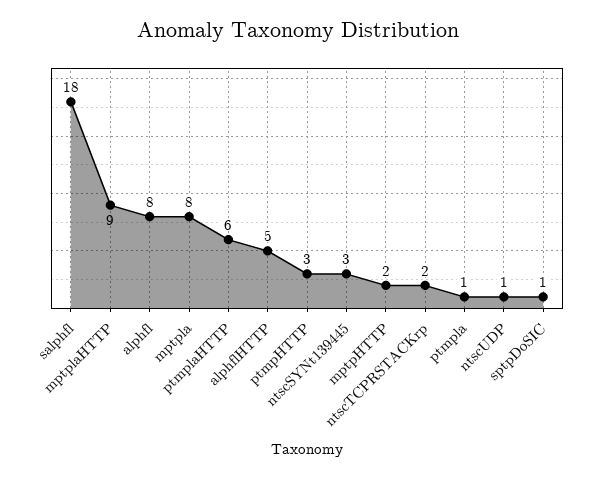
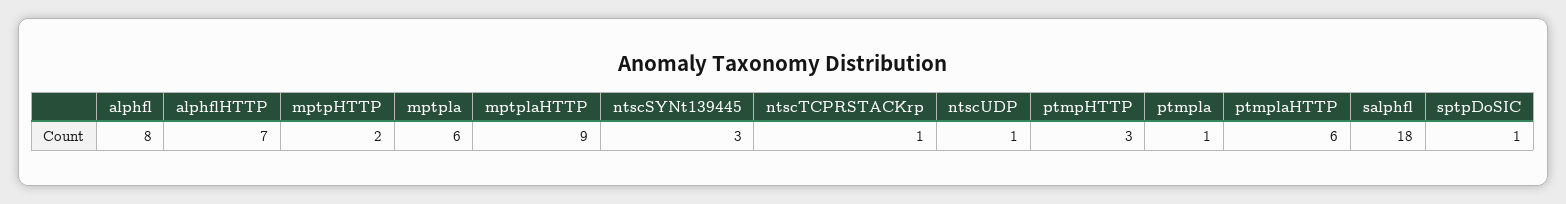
  {
    "salphfl": 18,
    "mptplaHTTP": 9,
    "alphfl": 8,
-   "mptpla": 8,
+   "mptpla": 6,
    "ptmplaHTTP": 6,
-   "alphflHTTP": 5,
+   "alphflHTTP": 7,
    "ptmpHTTP": 3,
    "ntscSYNt139445": 3,
    "mptpHTTP": 2,
-   "ntscTCPRSTACKrp": 2,
+   "ntscTCPRSTACKrp": 1,
    "ptmpla": 1,
    "ntscUDP": 1,
    "sptpDoSIC": 1
  }

